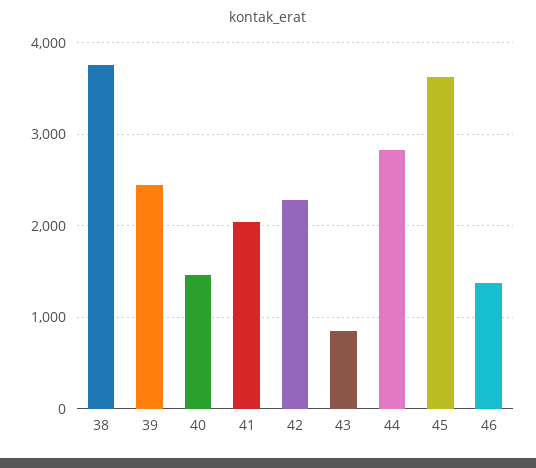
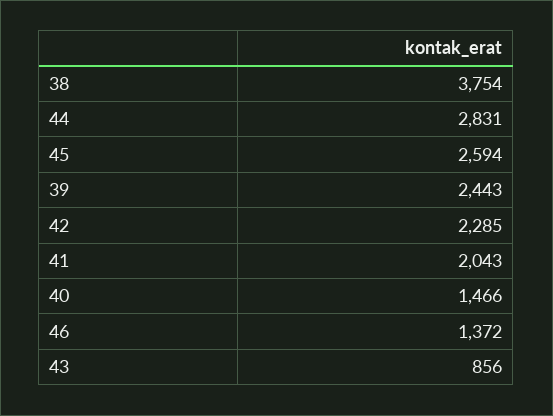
  {
    "38": 3754,
    "39": 2443,
    "40": 1466,
    "41": 2043,
    "42": 2285,
    "43": 856,
    "44": 2831,
-   "45": 3600,
+   "45": 2594,
    "46": 1372
  }

